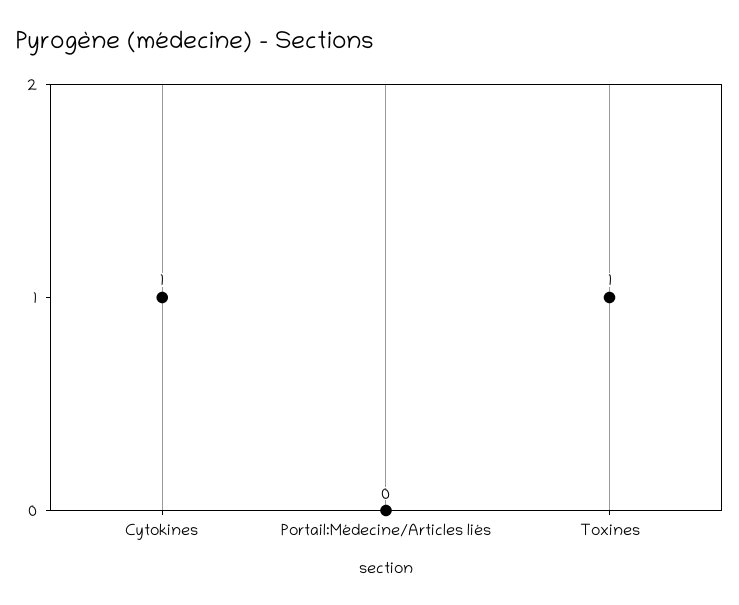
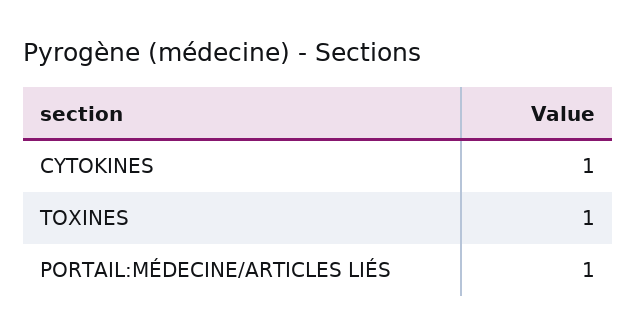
  {
    "Cytokines": 1,
-   "Portail:Médecine/Articles liés": 0,
+   "Portail:Médecine/Articles liés": 1,
    "Toxines": 1
  }

